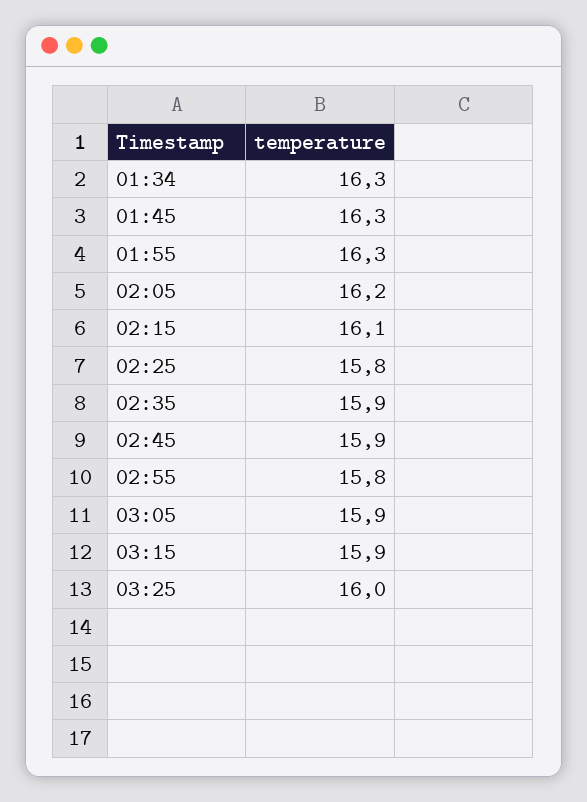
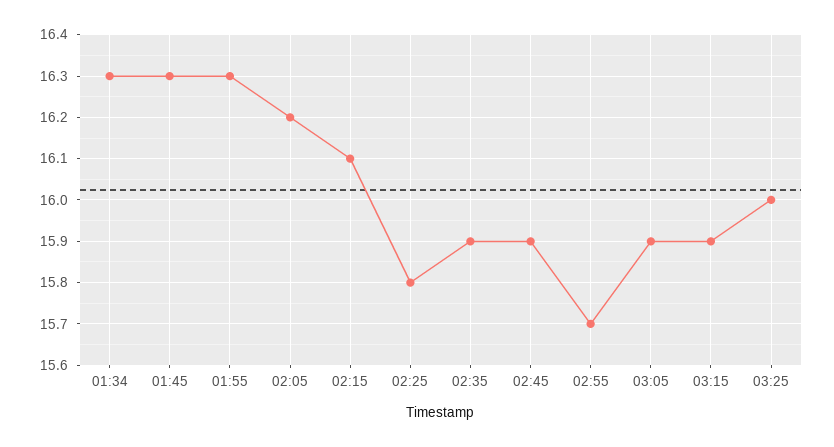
  {
    "01:34": 16.3,
    "01:45": 16.3,
    "01:55": 16.3,
    "02:05": 16.2,
    "02:15": 16.1,
    "02:25": 15.8,
    "02:35": 15.9,
    "02:45": 15.9,
-   "02:55": 15.8,
+   "02:55": 15.7,
    "03:05": 15.9,
    "03:15": 15.9,
    "03:25": 16
  }

